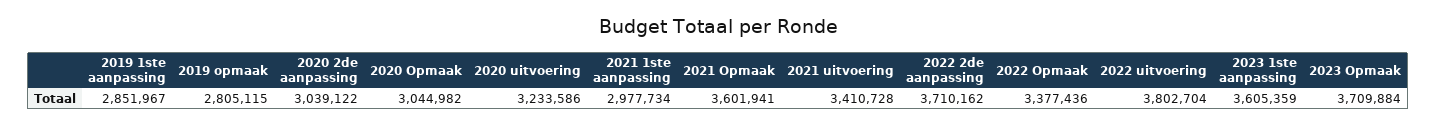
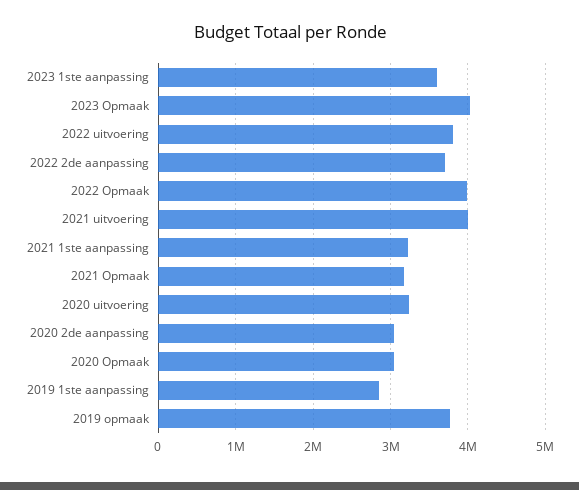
  {
    "2019 1ste aanpassing": 2851967,
-   "2019 opmaak": 2805115,
+   "2019 opmaak": 3800000,
    "2020 2de aanpassing": 3039122,
    "2020 Opmaak": 3044982,
    "2020 uitvoering": 3233586,
-   "2021 1ste aanpassing": 2977734,
+   "2021 1ste aanpassing": 3200000,
-   "2021 Opmaak": 3601941,
+   "2021 Opmaak": 3200000,
-   "2021 uitvoering": 3410728,
+   "2021 uitvoering": 4000000,
    "2022 2de aanpassing": 3710162,
-   "2022 Opmaak": 3377436,
+   "2022 Opmaak": 4000000,
    "2022 uitvoering": 3802704,
    "2023 1ste aanpassing": 3605359,
-   "2023 Opmaak": 3709884
+   "2023 Opmaak": 4000000
  }

